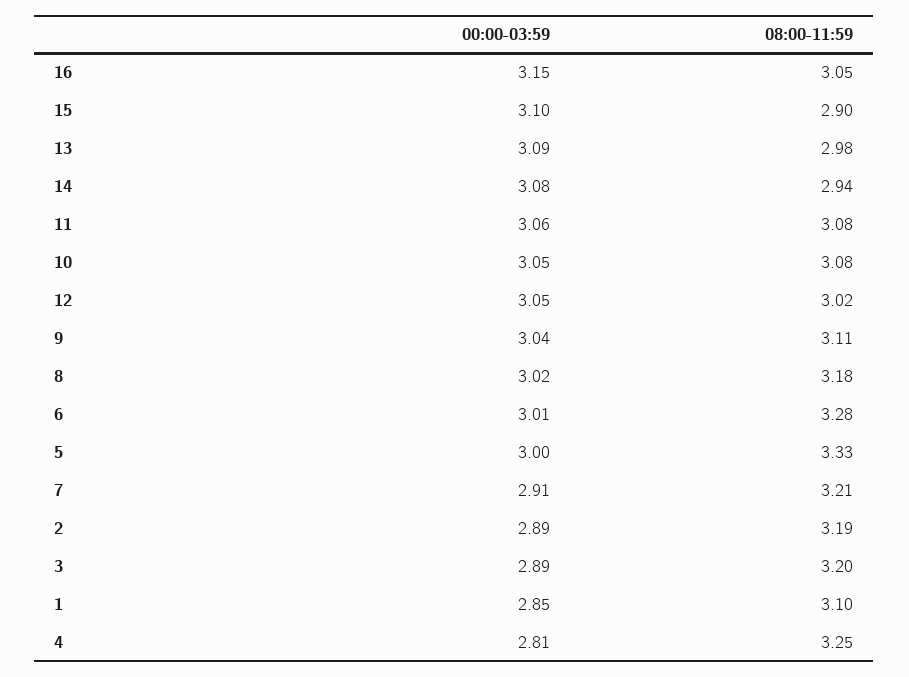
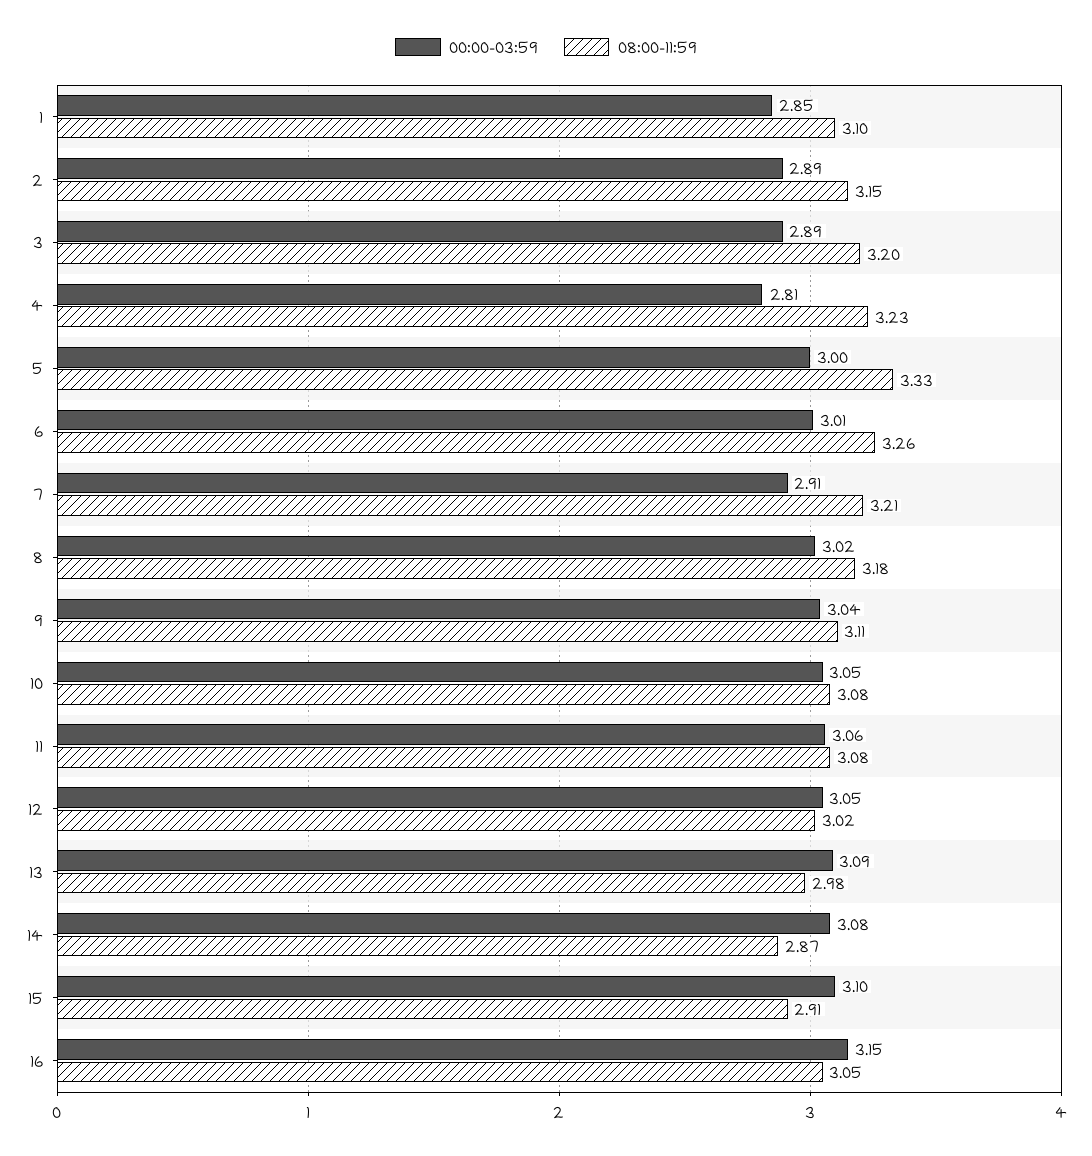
  {
    "00:00-03:59": {
      "16": 3.15,
      "15": 3.1,
      "13": 3.09,
      "14": 3.08,
      "11": 3.06,
      "10": 3.05,
      "12": 3.05,
      "9": 3.04,
      "8": 3.02,
      "6": 3.01,
      "5": 3,
      "7": 2.91,
      "2": 2.89,
      "3": 2.89,
      "1": 2.85,
      "4": 2.81
    },
    "08:00-11:59": {
      "16": 3.05,
-     "15": 2.9,
+     "15": 2.91,
      "13": 2.98,
-     "14": 2.94,
+     "14": 2.87,
      "11": 3.08,
      "10": 3.08,
      "12": 3.02,
      "9": 3.11,
      "8": 3.18,
-     "6": 3.28,
+     "6": 3.26,
      "5": 3.33,
      "7": 3.21,
-     "2": 3.19,
+     "2": 3.15,
      "3": 3.2,
      "1": 3.1,
-     "4": 3.25
+     "4": 3.23
    }
  }

